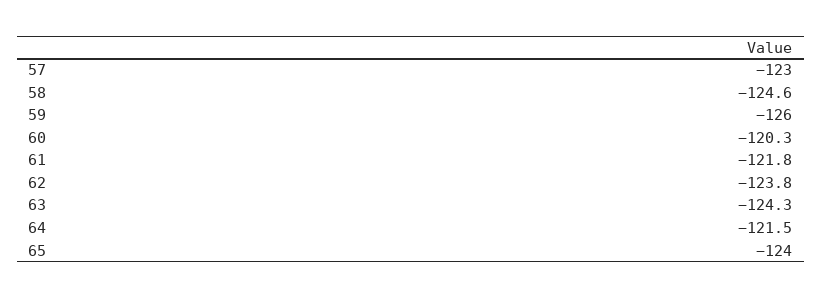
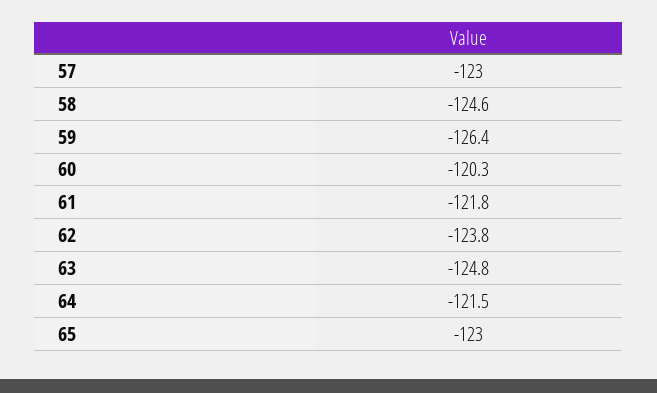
  {
    "57": -123,
    "58": -124.6,
-   "59": -126,
+   "59": -126.4,
    "60": -120.3,
    "61": -121.8,
    "62": -123.8,
-   "63": -124.3,
+   "63": -124.8,
    "64": -121.5,
-   "65": -124
+   "65": -123
  }

